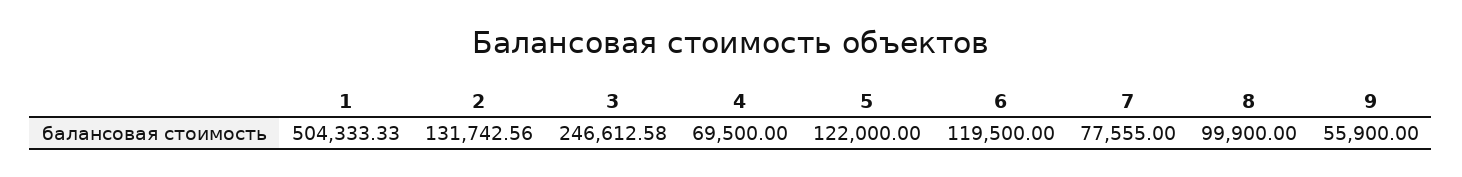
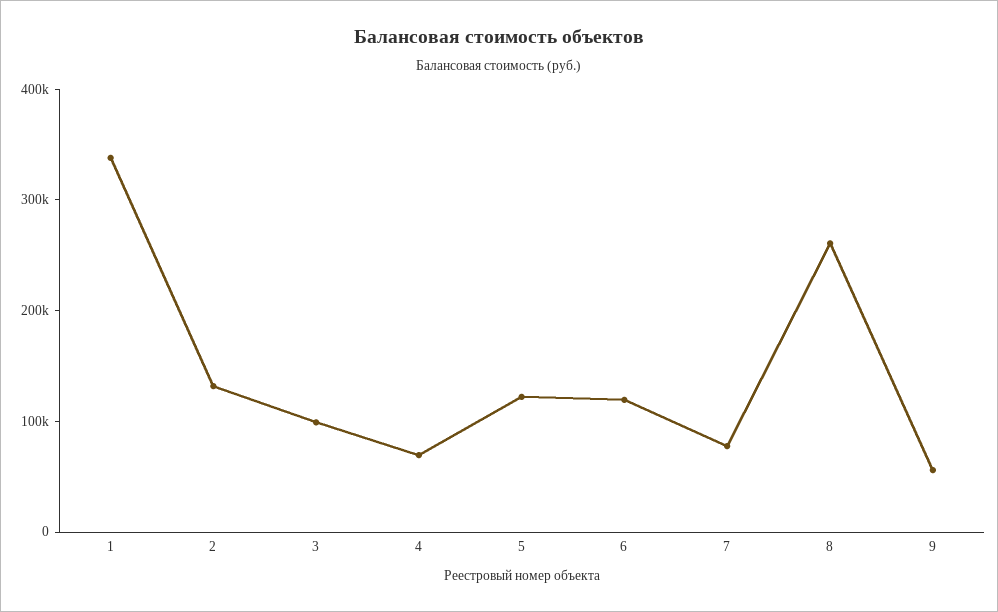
  {
-   "1": 504333.33,
+   "1": 340000,
    "2": 131742.56,
-   "3": 246612.58,
+   "3": 100000,
    "4": 69500,
    "5": 122000,
    "6": 119500,
    "7": 77555,
-   "8": 99900,
+   "8": 260000,
    "9": 55900
  }

